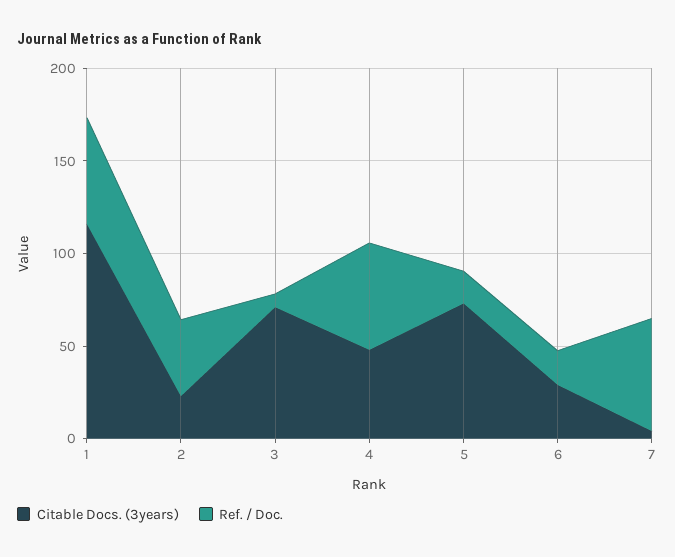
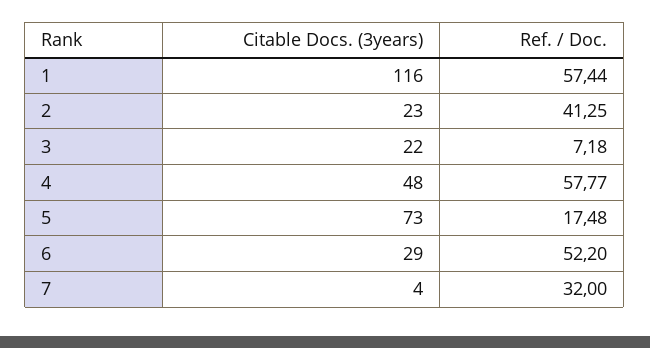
  {
    "Citable Docs. (3years)": {
      "1": 116,
      "2": 23,
-     "3": 70,
+     "3": 22,
      "4": 48,
      "5": 73,
      "6": 29,
      "7": 4
    },
    "Ref. / Doc.": {
      "1": 57.44,
      "2": 41.25,
      "3": 7.18,
      "4": 57.77,
      "5": 17.48,
-     "6": 20,
+     "6": 52.2,
-     "7": 60
+     "7": 32
    }
  }

